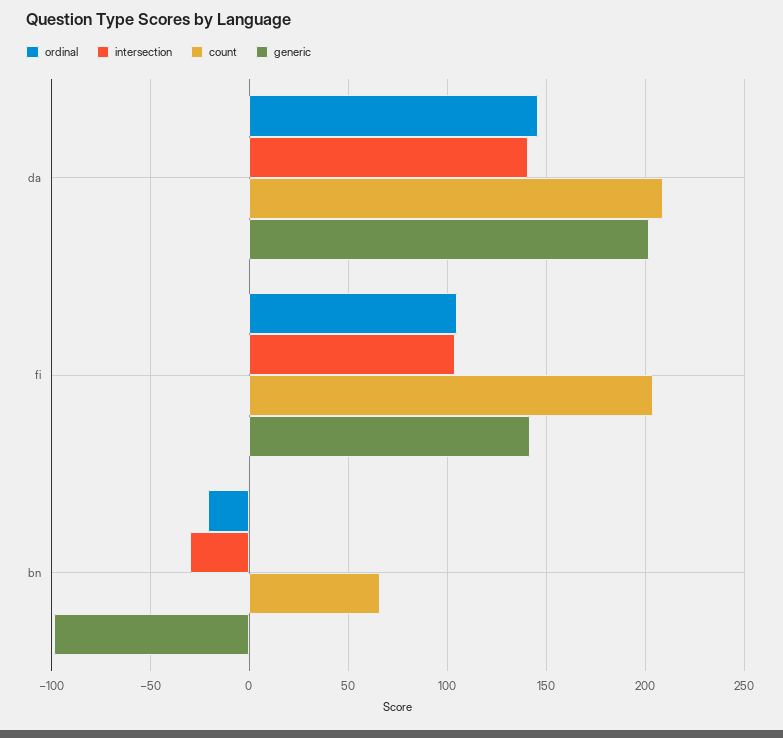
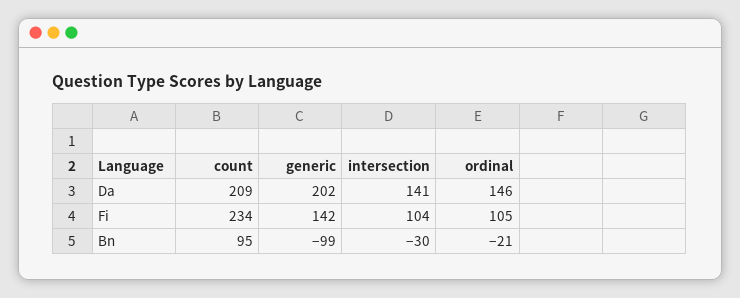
  {
    "ordinal": {
      "da": 146,
      "fi": 105,
      "bn": -21
    },
    "intersection": {
      "da": 141,
      "fi": 104,
      "bn": -30
    },
    "count": {
      "da": 209,
-     "fi": 205,
+     "fi": 234,
-     "bn": 65
+     "bn": 95
    },
    "generic": {
      "da": 202,
      "fi": 142,
      "bn": -99
    }
  }

